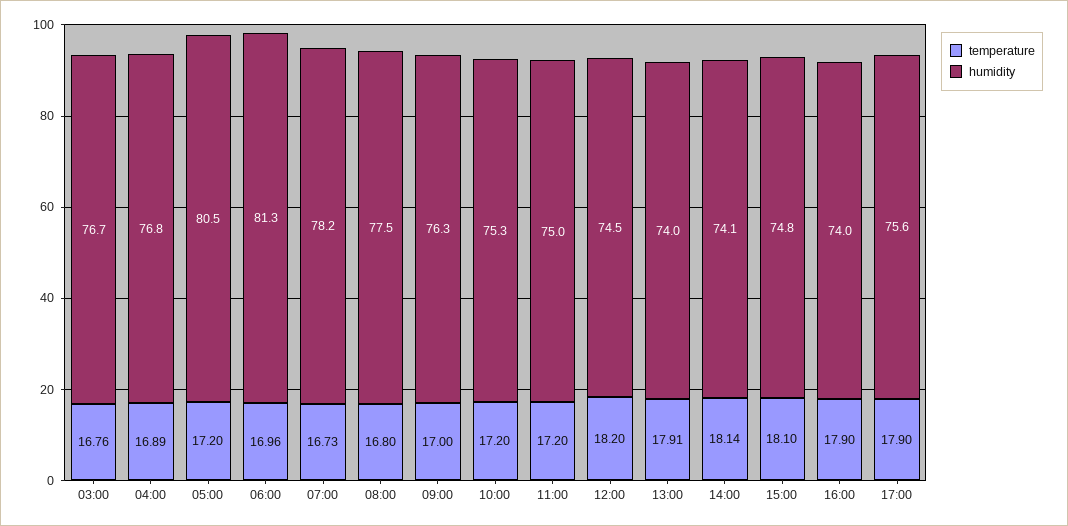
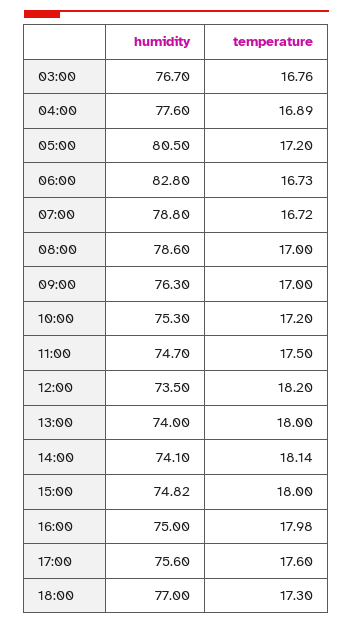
  {
    "temperature": {
      "03:00": 16.76,
      "04:00": 16.89,
      "05:00": 17.2,
-     "06:00": 16.96,
+     "06:00": 16.73,
-     "07:00": 16.73,
+     "07:00": 16.72,
-     "08:00": 16.8,
+     "08:00": 17,
      "09:00": 17,
      "10:00": 17.2,
-     "11:00": 17.2,
+     "11:00": 17.5,
      "12:00": 18.2,
-     "13:00": 17.91,
+     "13:00": 18,
      "14:00": 18.14,
-     "15:00": 18.1,
+     "15:00": 18,
-     "16:00": 17.9,
+     "16:00": 17.98,
-     "17:00": 17.9
+     "17:00": 17.6,
+     "18:00": 17.3
    },
    "humidity": {
      "03:00": 76.7,
-     "04:00": 76.8,
+     "04:00": 77.6,
      "05:00": 80.5,
-     "06:00": 81.3,
+     "06:00": 82.8,
-     "07:00": 78.2,
+     "07:00": 78.8,
-     "08:00": 77.5,
+     "08:00": 78.6,
      "09:00": 76.3,
      "10:00": 75.3,
-     "11:00": 75,
+     "11:00": 74.7,
-     "12:00": 74.5,
+     "12:00": 73.5,
      "13:00": 74,
      "14:00": 74.1,
      "15:00": 74.82,
-     "16:00": 74,
+     "16:00": 75,
-     "17:00": 75.6
+     "17:00": 75.6,
+     "18:00": 77
    }
  }

